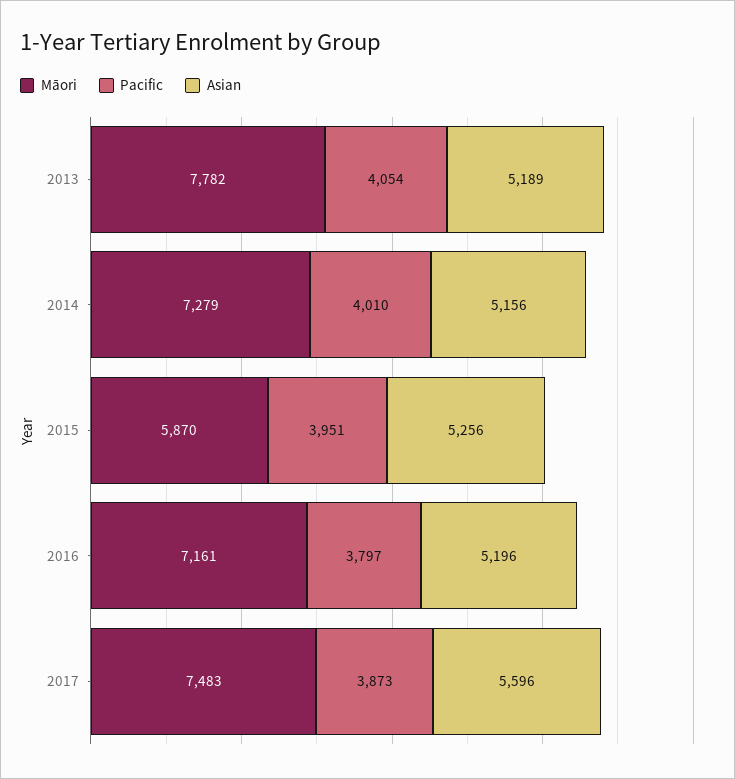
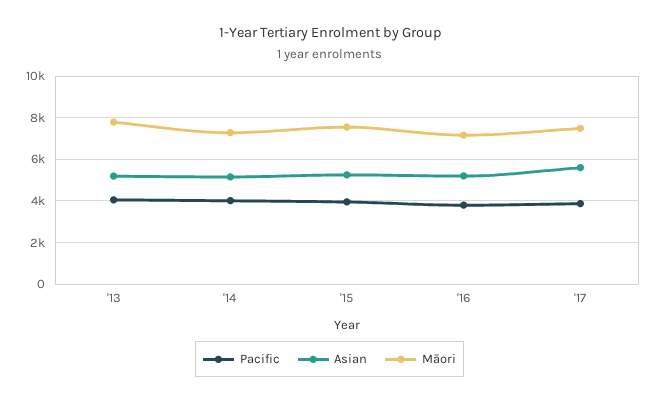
  {
    "Māori": {
      "2013": 7782,
      "2014": 7279,
-     "2015": 5870,
+     "2015": 7500,
      "2016": 7161,
      "2017": 7483
    },
    "Pacific": {
      "2013": 4054,
      "2014": 4010,
      "2015": 3951,
      "2016": 3797,
      "2017": 3873
    },
    "Asian": {
      "2013": 5189,
      "2014": 5156,
      "2015": 5256,
      "2016": 5196,
      "2017": 5596
    }
  }

